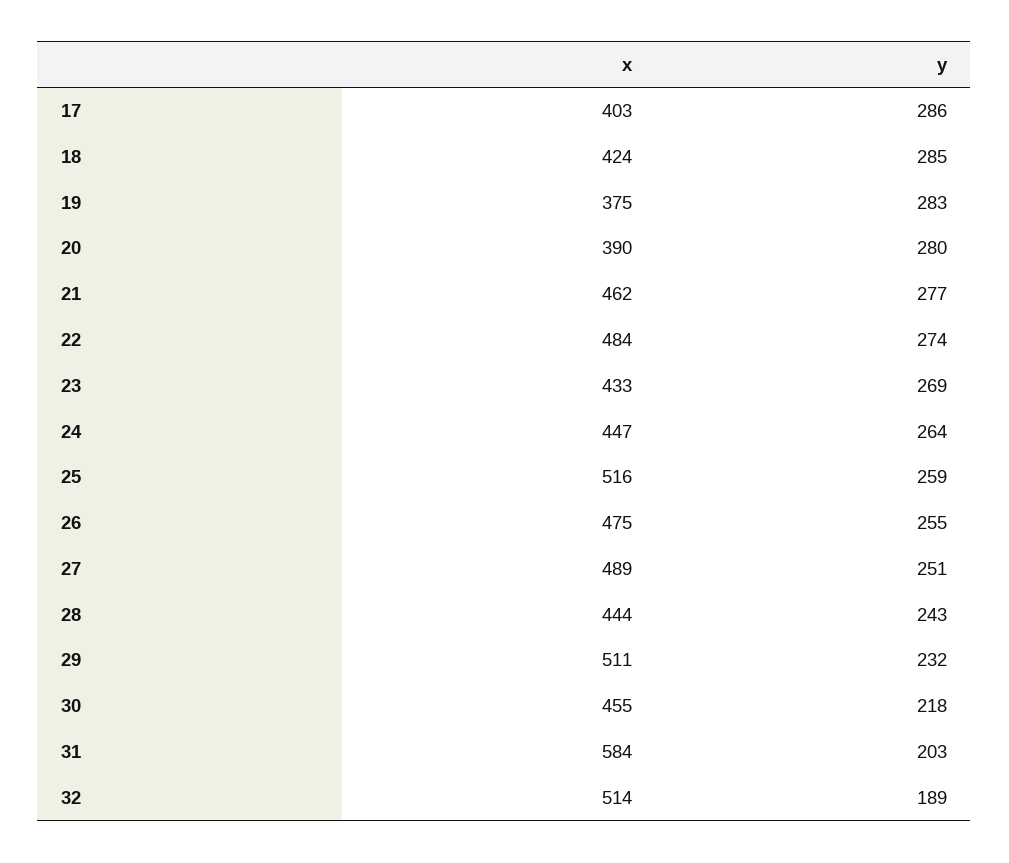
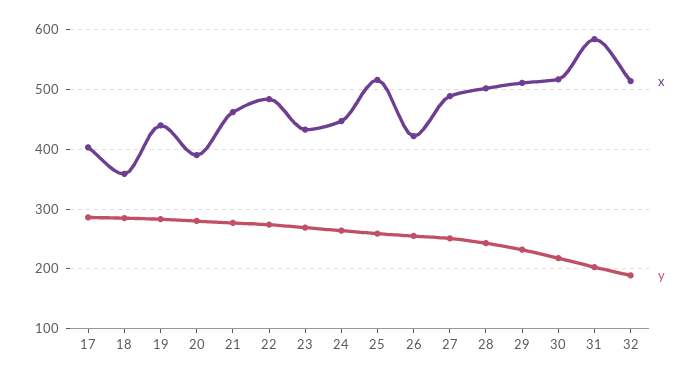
  {
    "x": {
      "17": 403,
-     "18": 424,
+     "18": 360,
-     "19": 375,
+     "19": 440,
      "20": 390,
      "21": 462,
      "22": 484,
      "23": 433,
      "24": 447,
      "25": 516,
-     "26": 475,
+     "26": 420,
      "27": 489,
-     "28": 444,
+     "28": 500,
      "29": 511,
-     "30": 455,
+     "30": 520,
      "31": 584,
      "32": 514
    },
    "y": {
      "17": 286,
      "18": 285,
      "19": 283,
      "20": 280,
      "21": 277,
      "22": 274,
      "23": 269,
      "24": 264,
      "25": 259,
      "26": 255,
      "27": 251,
      "28": 243,
      "29": 232,
      "30": 218,
      "31": 203,
      "32": 189
    }
  }

